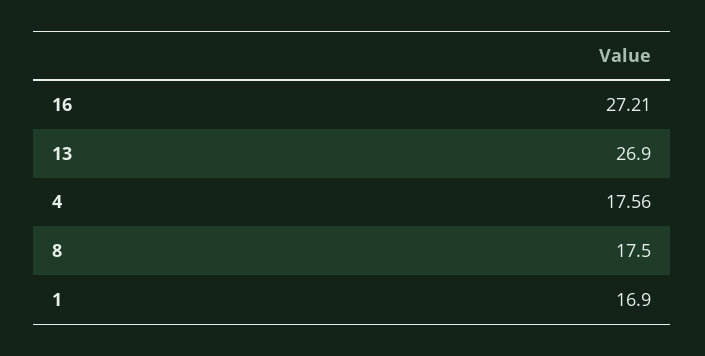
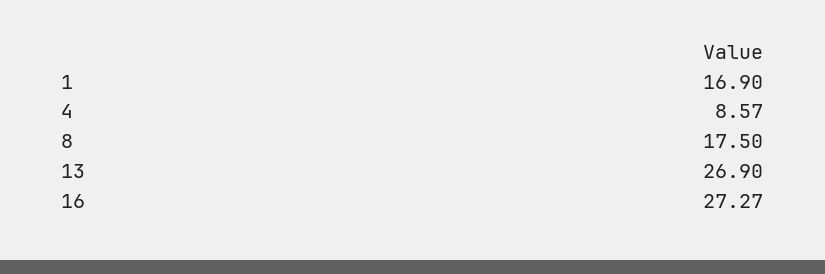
  {
-   "16": 27.21,
+   "16": 27.27,
    "13": 26.9,
-   "4": 17.56,
+   "4": 8.57,
    "8": 17.5,
    "1": 16.9
  }

